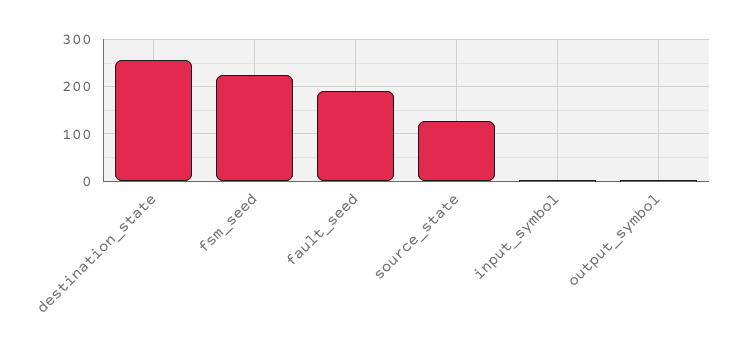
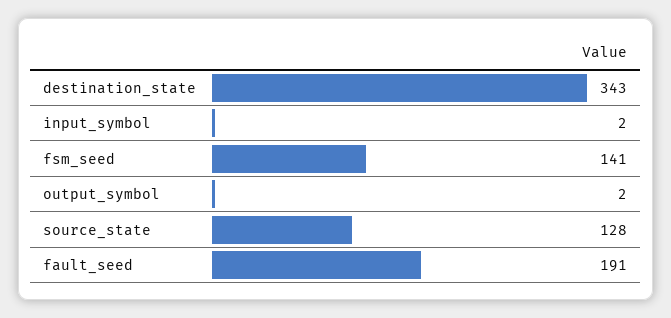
  {
-   "destination_state": 260,
+   "destination_state": 343,
-   "fsm_seed": 220,
+   "fsm_seed": 141,
    "fault_seed": 191,
    "source_state": 128,
    "input_symbol": 2,
    "output_symbol": 2
  }

